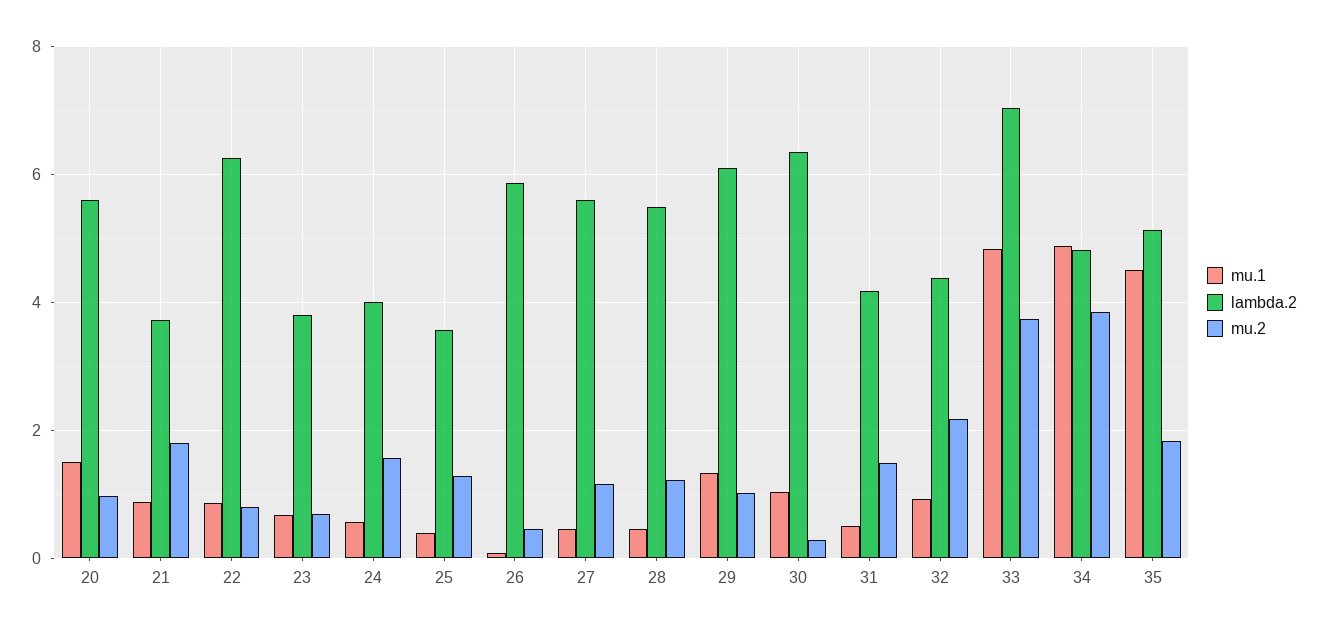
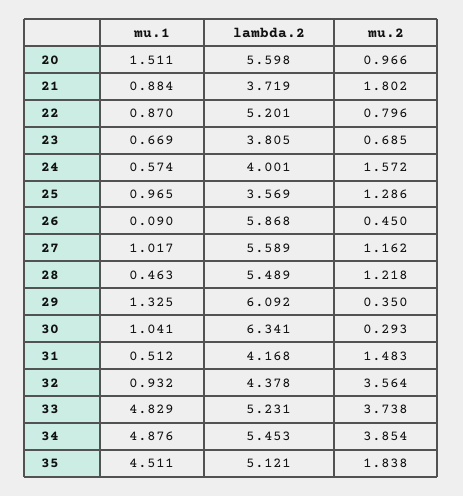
  {
    "mu.1": {
      "20": 1.511,
      "21": 0.884,
      "22": 0.87,
      "23": 0.669,
      "24": 0.574,
-     "25": 0.4,
+     "25": 0.965,
      "26": 0.09,
-     "27": 0.4,
+     "27": 1.017,
      "28": 0.463,
      "29": 1.325,
      "30": 1.041,
      "31": 0.512,
      "32": 0.932,
      "33": 4.829,
      "34": 4.876,
      "35": 4.511
    },
    "lambda.2": {
      "20": 5.598,
      "21": 3.719,
-     "22": 6.2,
+     "22": 5.201,
      "23": 3.805,
      "24": 4.001,
      "25": 3.569,
      "26": 5.868,
      "27": 5.589,
      "28": 5.489,
      "29": 6.092,
      "30": 6.341,
      "31": 4.168,
      "32": 4.378,
-     "33": 7,
+     "33": 5.231,
-     "34": 4.8,
+     "34": 5.453,
      "35": 5.121
    },
    "mu.2": {
      "20": 0.966,
      "21": 1.802,
      "22": 0.796,
      "23": 0.685,
      "24": 1.572,
      "25": 1.286,
      "26": 0.45,
      "27": 1.162,
      "28": 1.218,
-     "29": 1,
+     "29": 0.35,
      "30": 0.293,
      "31": 1.483,
-     "32": 2.2,
+     "32": 3.564,
      "33": 3.738,
      "34": 3.854,
      "35": 1.838
    }
  }

